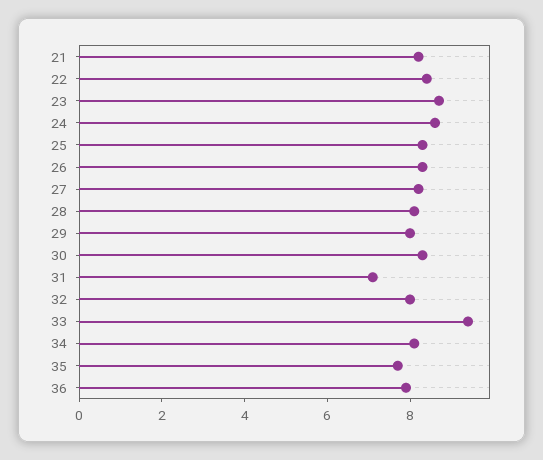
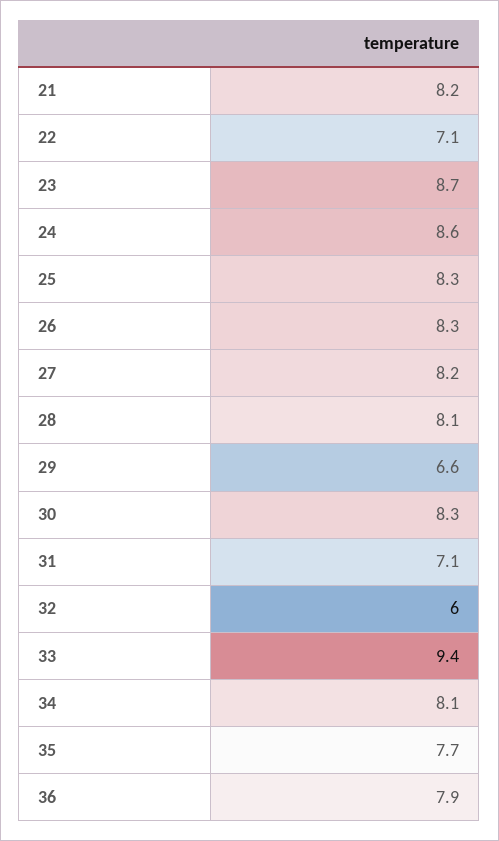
  {
    "21": 8.2,
-   "22": 8.5,
+   "22": 7.1,
    "23": 8.7,
    "24": 8.6,
    "25": 8.3,
    "26": 8.3,
    "27": 8.2,
    "28": 8.1,
-   "29": 8,
+   "29": 6.6,
    "30": 8.3,
    "31": 7.1,
-   "32": 8,
+   "32": 6,
    "33": 9.4,
    "34": 8.1,
    "35": 7.7,
    "36": 7.9
  }

